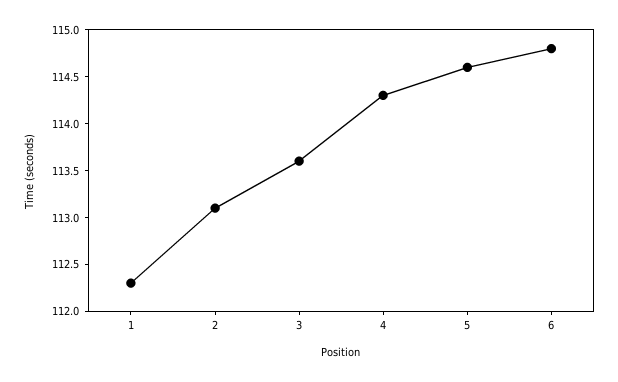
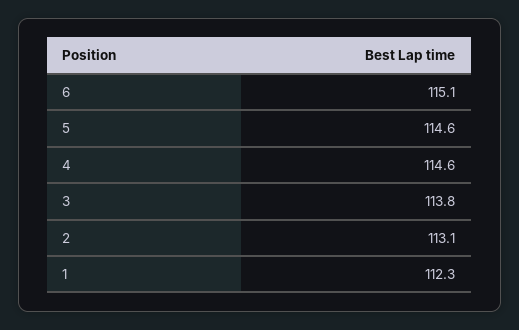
  {
    "1": 112.3,
    "2": 113.1,
-   "3": 113.6,
+   "3": 113.8,
-   "4": 114.3,
+   "4": 114.6,
    "5": 114.6,
-   "6": 114.8
+   "6": 115.1
  }

